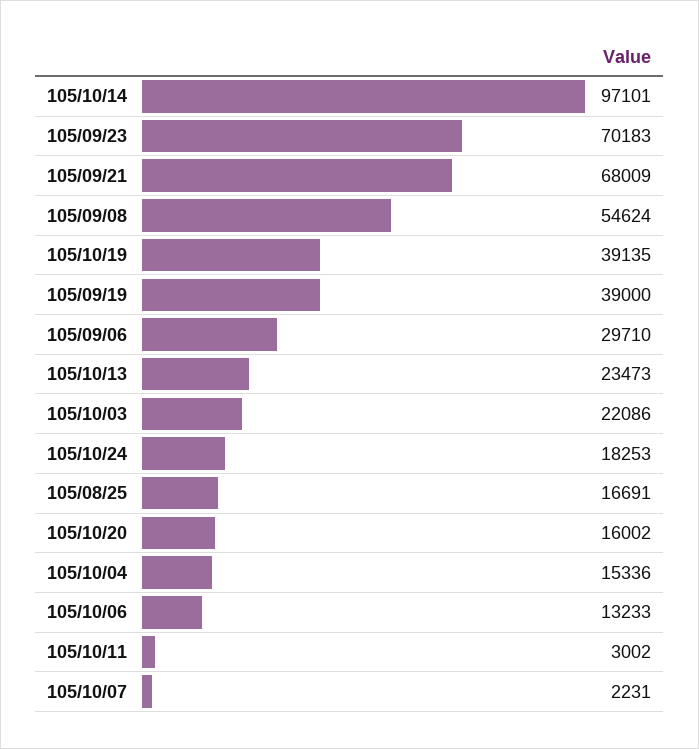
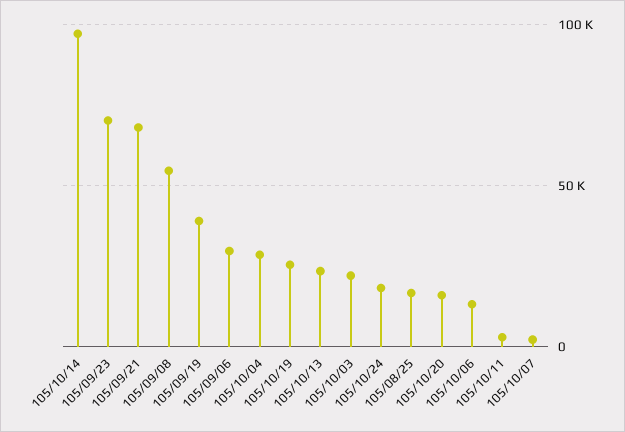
  {
    "105/10/14": 97101,
    "105/09/23": 70183,
    "105/09/21": 68009,
    "105/09/08": 54624,
-   "105/10/19": 39135,
+   "105/10/19": 25000,
    "105/09/19": 39000,
    "105/09/06": 29710,
    "105/10/13": 23473,
    "105/10/03": 22086,
    "105/10/24": 18253,
    "105/08/25": 16691,
    "105/10/20": 16002,
-   "105/10/04": 15336,
+   "105/10/04": 30000,
    "105/10/06": 13233,
    "105/10/11": 3002,
    "105/10/07": 2231
  }

